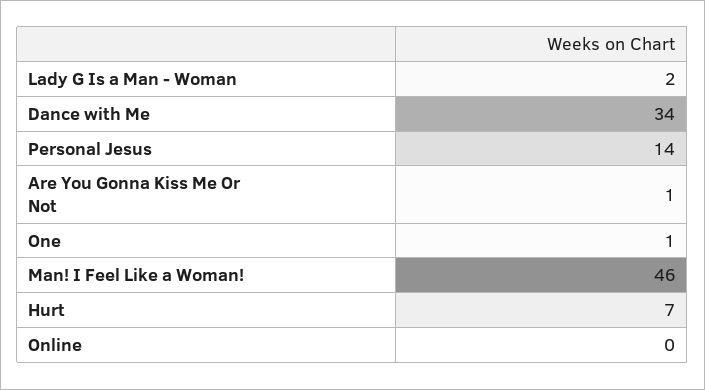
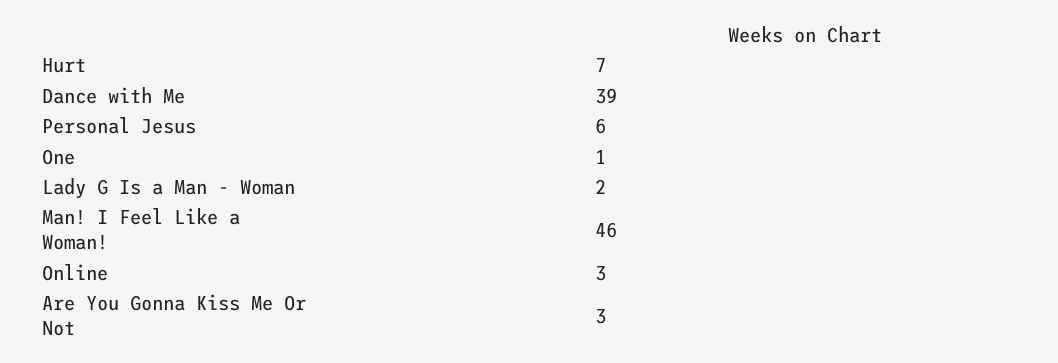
  {
    "Lady G Is a Man - Woman": 2,
-   "Dance with Me": 34,
+   "Dance with Me": 39,
-   "Personal Jesus": 14,
+   "Personal Jesus": 6,
-   "Are You Gonna Kiss Me Or Not": 1,
+   "Are You Gonna Kiss Me Or Not": 3,
    "One": 1,
    "Man! I Feel Like a Woman!": 46,
    "Hurt": 7,
-   "Online": 0
+   "Online": 3
  }

